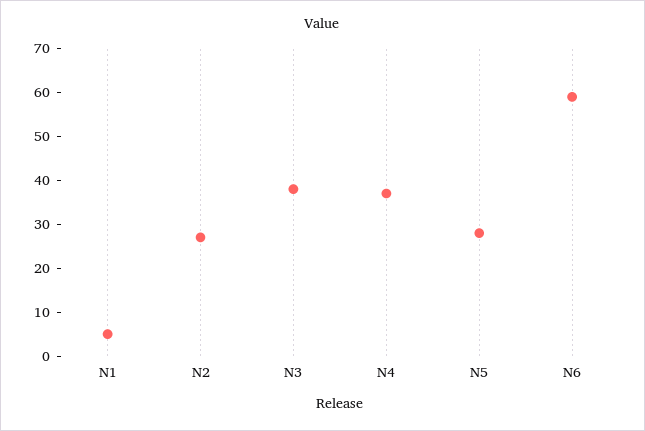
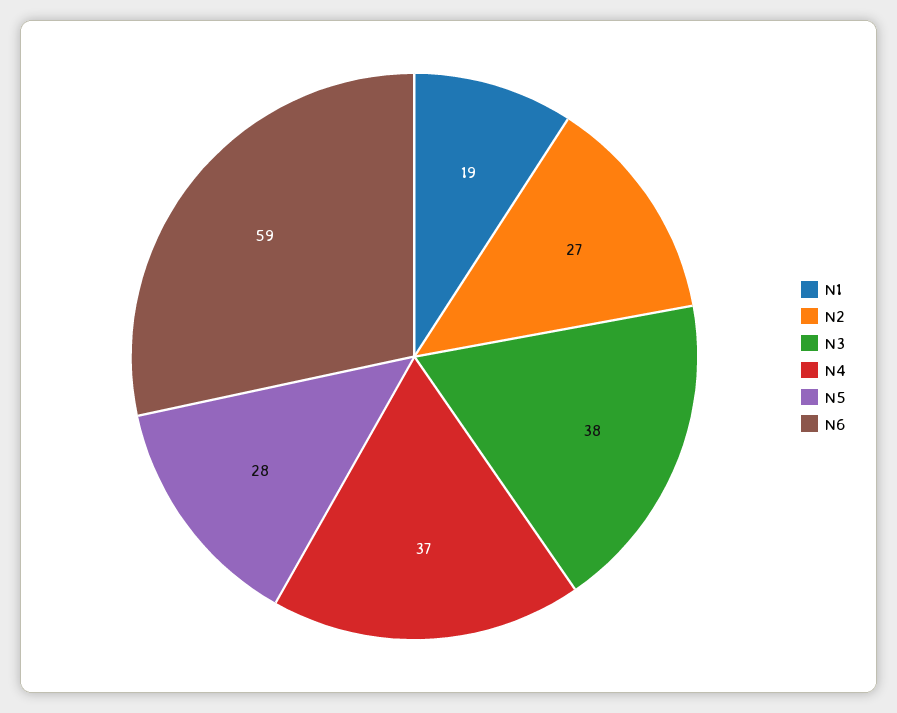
  {
-   "N1": 5,
+   "N1": 19,
    "N2": 27,
    "N3": 38,
    "N4": 37,
    "N5": 28,
    "N6": 59
  }

